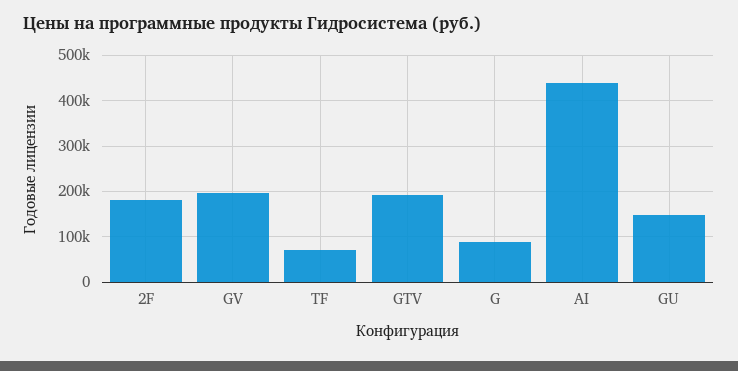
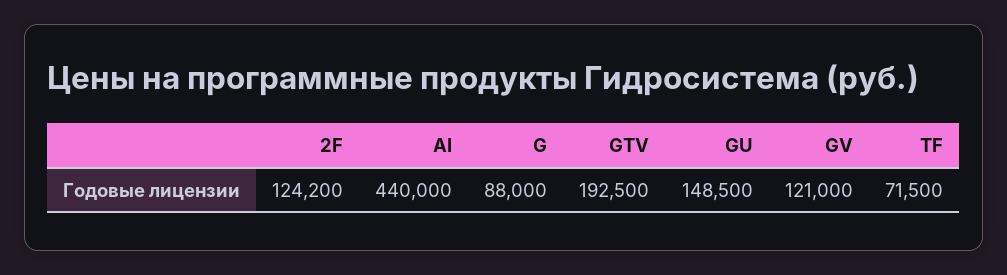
  {
-   "2F": 180000,
+   "2F": 124200,
-   "GV": 200000,
+   "GV": 121000,
    "TF": 71500,
    "GTV": 192500,
    "G": 88000,
    "AI": 440000,
    "GU": 148500
  }

